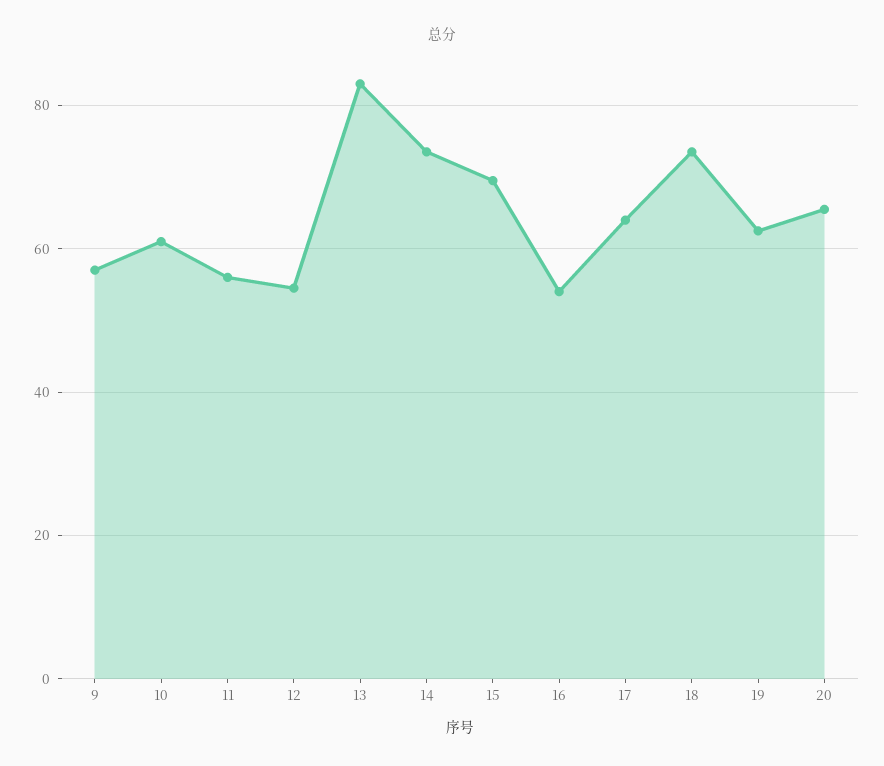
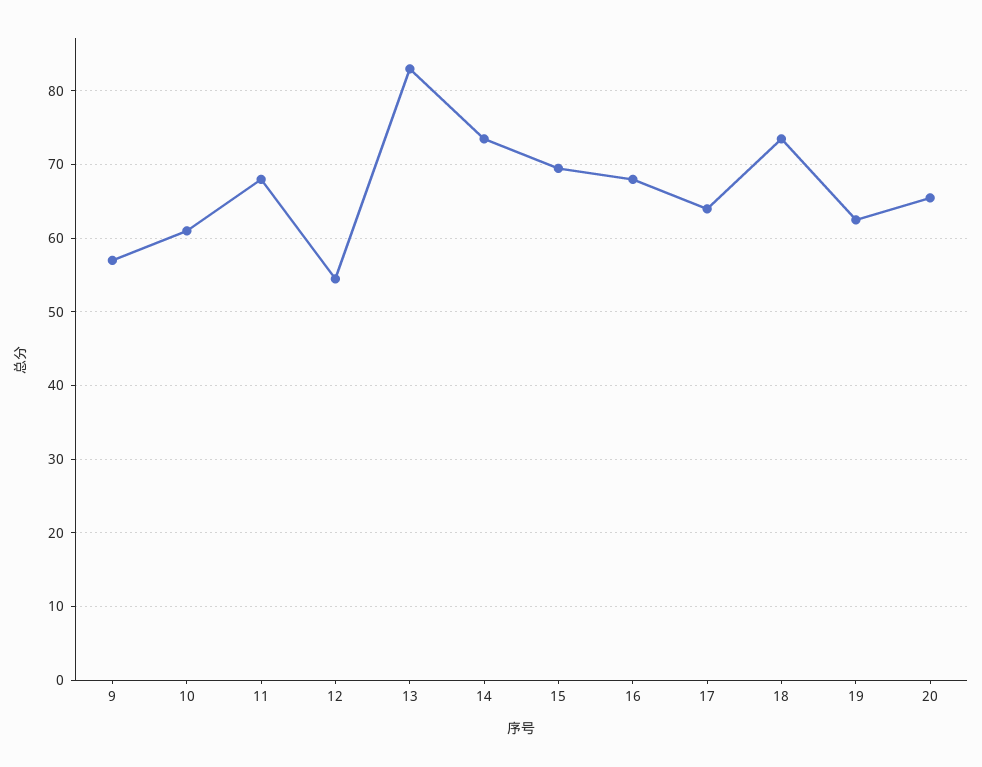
  {
    "9": 57,
    "10": 61,
-   "11": 56,
+   "11": 68,
    "12": 55,
    "13": 83,
    "14": 74,
    "15": 70,
-   "16": 54,
+   "16": 68,
    "17": 64,
    "18": 74,
    "19": 63,
    "20": 66
  }

